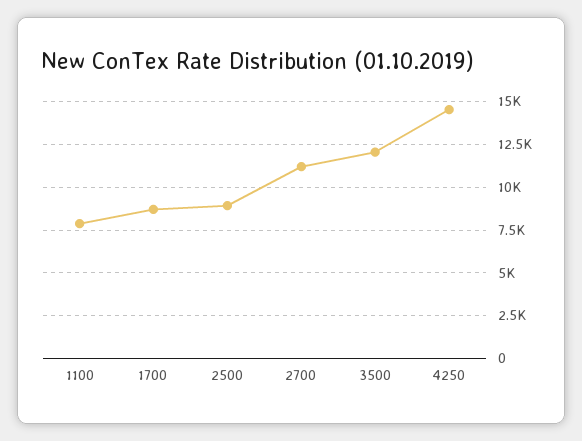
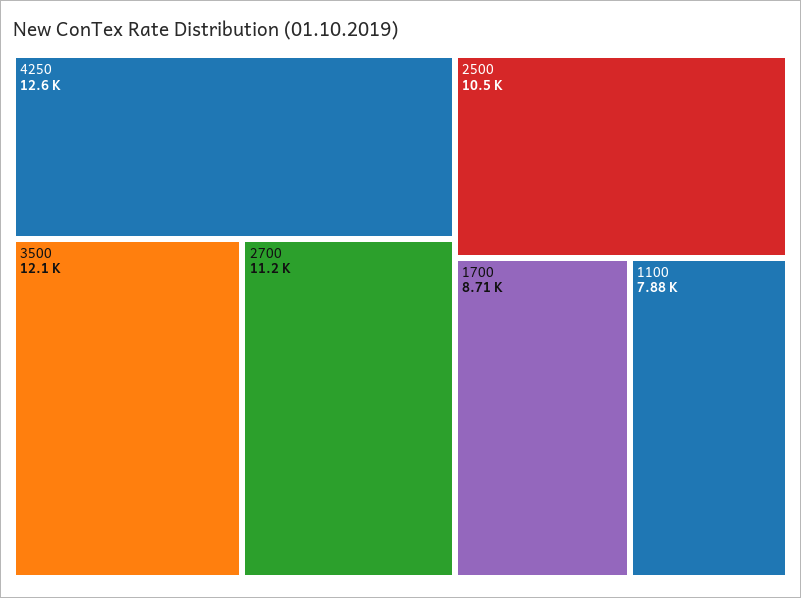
  {
    "1100": 7880,
    "1700": 8710,
-   "2500": 9000,
+   "2500": 10500,
    "2700": 11200,
    "3500": 12100,
-   "4250": 14500
+   "4250": 12600
  }

